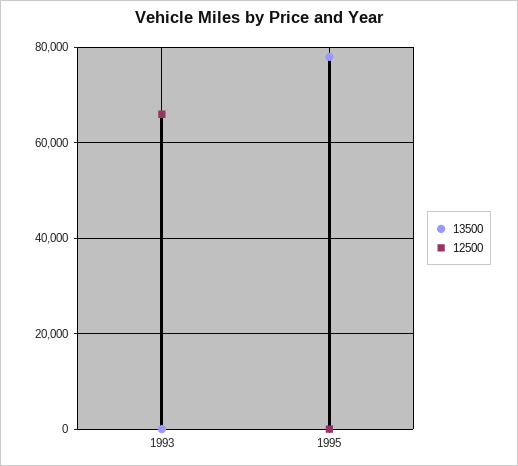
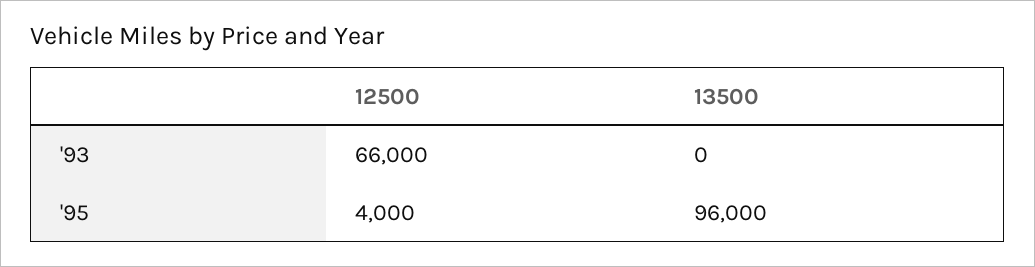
  {
    "13500": {
      "1993": 0,
-     "1995": 78000
+     "1995": 96000
    },
    "12500": {
      "1993": 66000,
-     "1995": 0
+     "1995": 4000
    }
  }

